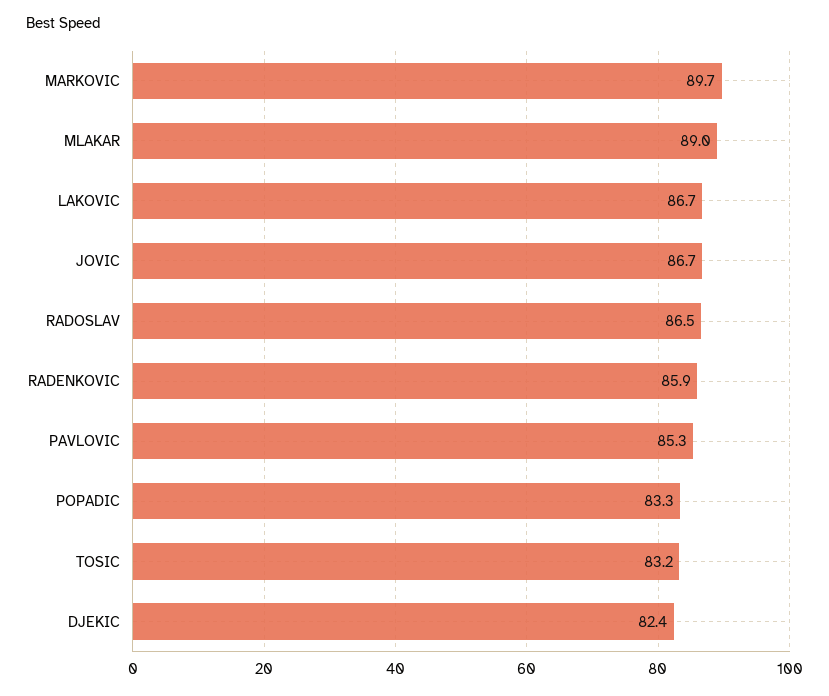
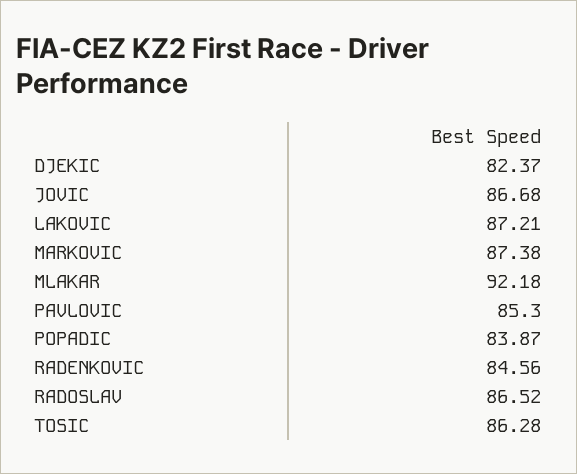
  {
-   "MARKOVIC": 89.7,
+   "MARKOVIC": 87.38,
-   "MLAKAR": 89,
+   "MLAKAR": 92.18,
-   "LAKOVIC": 86.7,
+   "LAKOVIC": 87.21,
    "JOVIC": 86.68,
    "RADOSLAV": 86.52,
-   "RADENKOVIC": 85.9,
+   "RADENKOVIC": 84.56,
    "PAVLOVIC": 85.3,
-   "POPADIC": 83.3,
+   "POPADIC": 83.87,
-   "TOSIC": 83.2,
+   "TOSIC": 86.28,
    "DJEKIC": 82.37
  }

